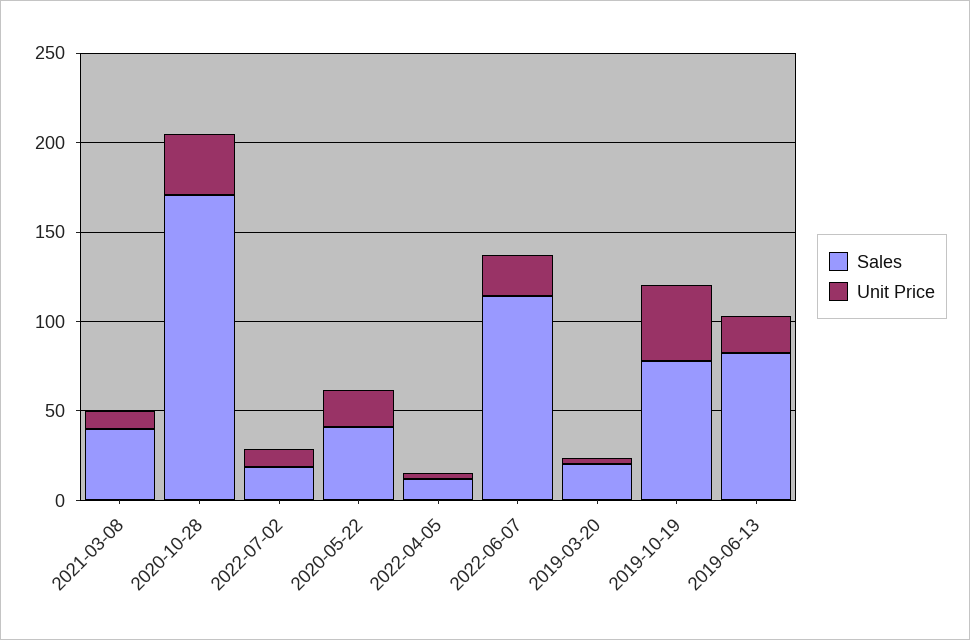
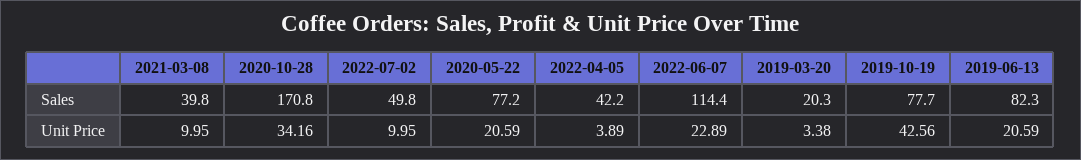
  {
    "Sales": {
      "2021-03-08": 39.8,
      "2020-10-28": 170.8,
-     "2022-07-02": 20,
+     "2022-07-02": 49.8,
-     "2020-05-22": 40,
+     "2020-05-22": 77.2,
-     "2022-04-05": 10,
+     "2022-04-05": 42.2,
      "2022-06-07": 114.4,
      "2019-03-20": 20.3,
      "2019-10-19": 77.7,
      "2019-06-13": 82.3
    },
    "Unit Price": {
      "2021-03-08": 9.95,
      "2020-10-28": 34.16,
      "2022-07-02": 9.95,
      "2020-05-22": 20.59,
      "2022-04-05": 3.89,
      "2022-06-07": 22.89,
      "2019-03-20": 3.38,
      "2019-10-19": 42.56,
      "2019-06-13": 20.59
    }
  }

